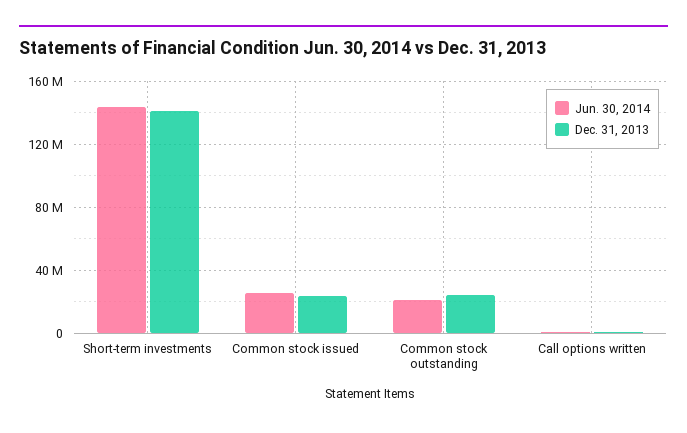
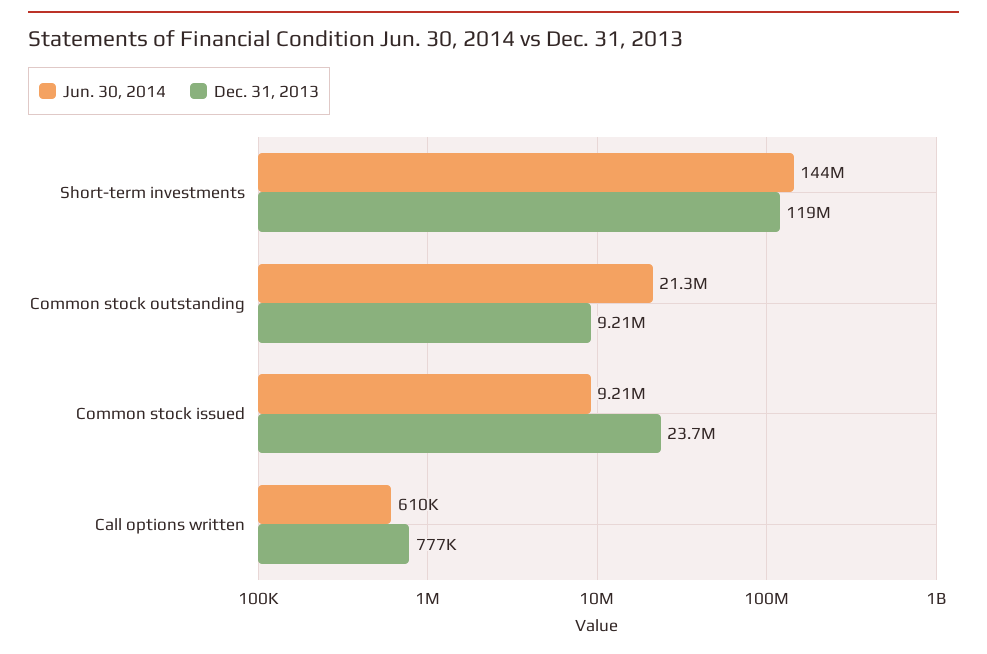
  {
    "Jun. 30, 2014": {
      "Short-term investments": 144000000,
-     "Common stock issued": 25000000,
+     "Common stock issued": 9210000,
      "Common stock outstanding": 21300000,
      "Call options written": 610000
    },
    "Dec. 31, 2013": {
-     "Short-term investments": 140000000,
+     "Short-term investments": 119000000,
      "Common stock issued": 23700000,
-     "Common stock outstanding": 25000000,
+     "Common stock outstanding": 9210000,
      "Call options written": 777000
    }
  }

